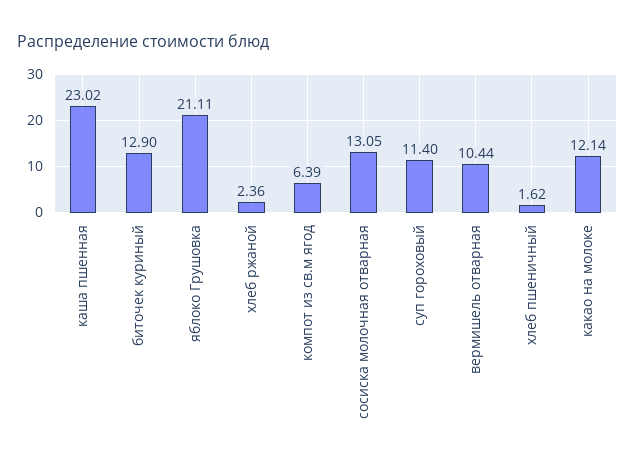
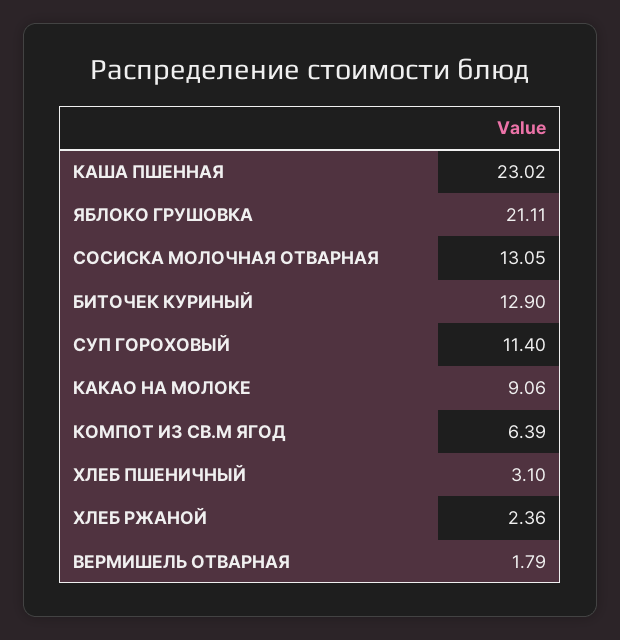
  {
    "каша пшенная": 23.02,
    "биточек куриный": 12.9,
    "яблоко Грушовка": 21.11,
    "хлеб ржаной": 2.36,
    "компот из св.м ягод": 6.39,
    "сосиска молочная отварная": 13.05,
    "суп гороховый": 11.4,
-   "вермишель отварная": 10.44,
+   "вермишель отварная": 1.79,
-   "хлеб пшеничный": 1.62,
+   "хлеб пшеничный": 3.1,
-   "какао на молоке": 12.14
+   "какао на молоке": 9.06
  }

